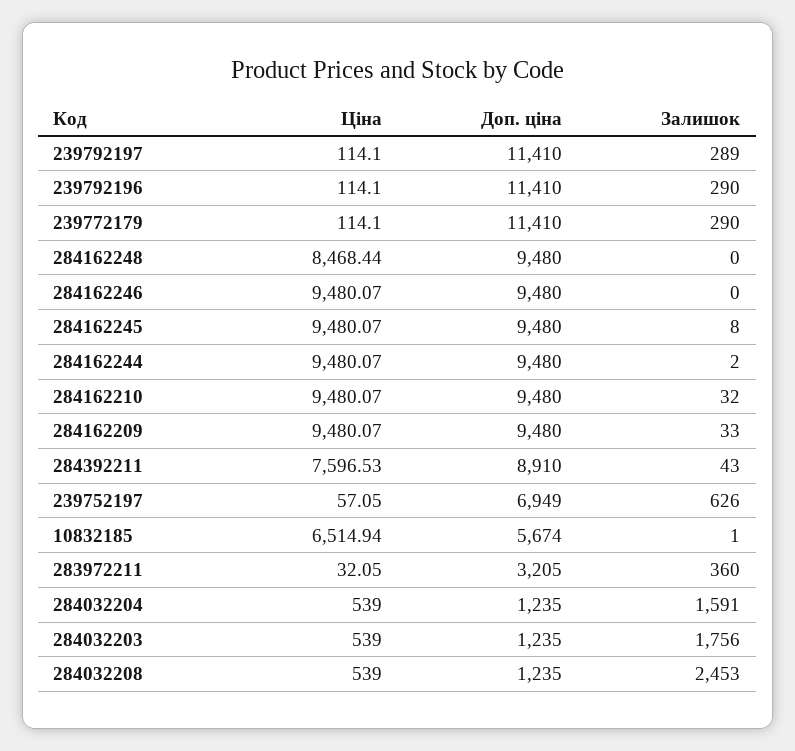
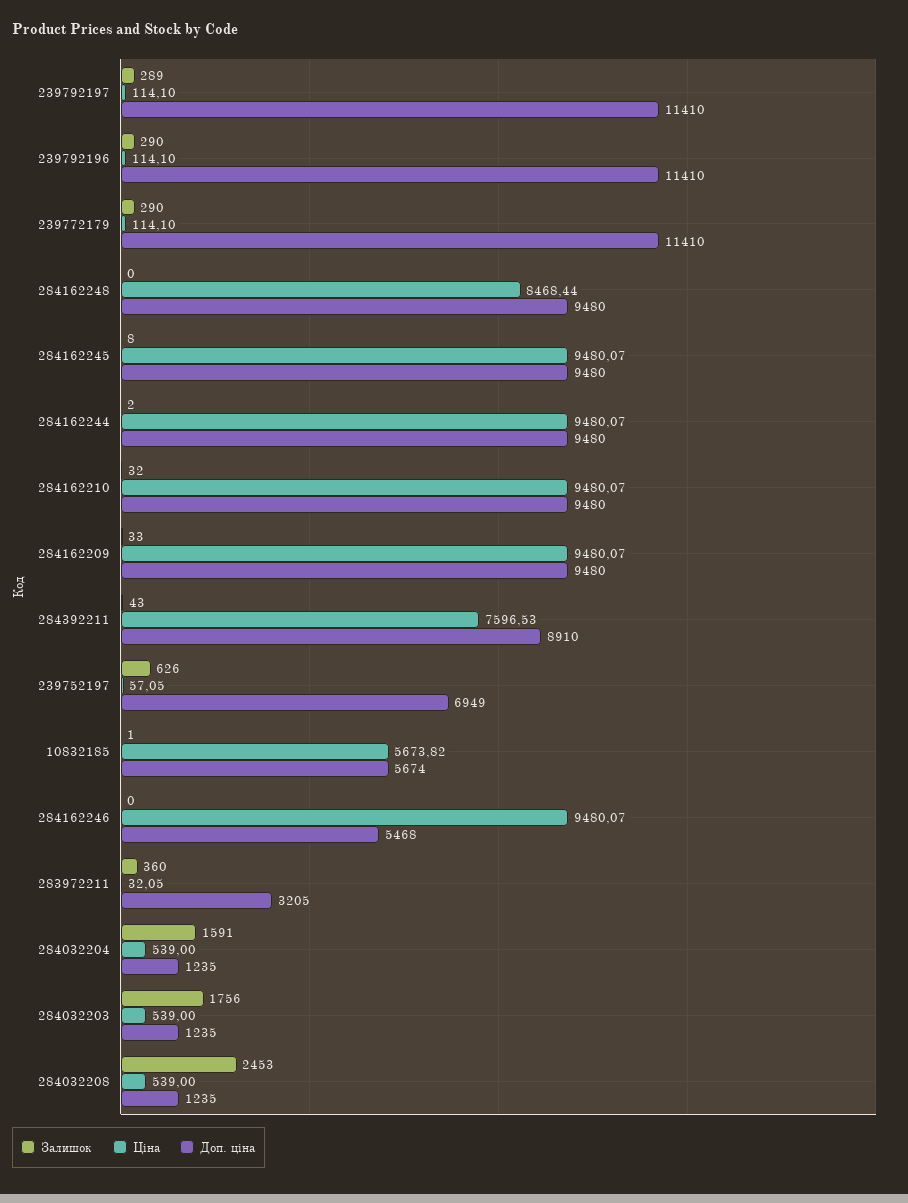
  {
    "Ціна": {
      "239792197": 114.1,
      "239792196": 114.1,
      "239772179": 114.1,
      "284162248": 8468.44,
      "284162246": 9480.07,
      "284162245": 9480.07,
      "284162244": 9480.07,
      "284162210": 9480.07,
      "284162209": 9480.07,
      "284392211": 7596.53,
      "239752197": 57.05,
-     "10832185": 6514.94,
+     "10832185": 5673.82,
      "283972211": 32.05,
      "284032204": 539,
      "284032203": 539,
      "284032208": 539
    },
    "Доп. ціна": {
      "239792197": 11410,
      "239792196": 11410,
      "239772179": 11410,
      "284162248": 9480,
-     "284162246": 9480,
+     "284162246": 5468,
      "284162245": 9480,
      "284162244": 9480,
      "284162210": 9480,
      "284162209": 9480,
      "284392211": 8910,
      "239752197": 6949,
      "10832185": 5674,
      "283972211": 3205,
      "284032204": 1235,
      "284032203": 1235,
      "284032208": 1235
    },
    "Залишок": {
      "239792197": 289,
      "239792196": 290,
      "239772179": 290,
      "284162248": 0,
      "284162246": 0,
      "284162245": 8,
      "284162244": 2,
      "284162210": 32,
      "284162209": 33,
      "284392211": 43,
      "239752197": 626,
      "10832185": 1,
      "283972211": 360,
      "284032204": 1591,
      "284032203": 1756,
      "284032208": 2453
    }
  }

